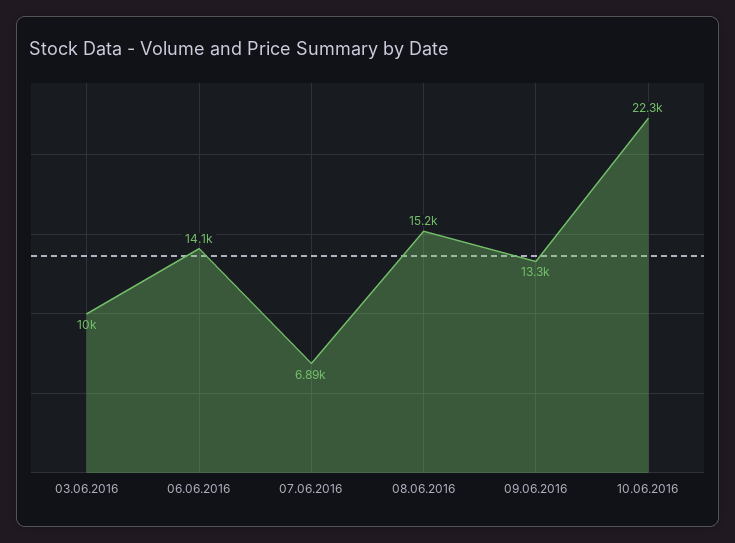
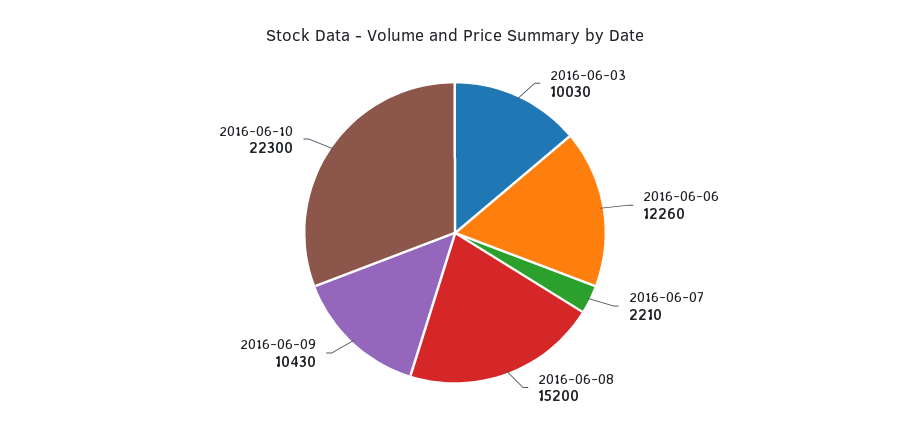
  {
    "03.06.2016": 10030,
-   "06.06.2016": 14100,
+   "06.06.2016": 12260,
-   "07.06.2016": 6890,
+   "07.06.2016": 2210,
    "08.06.2016": 15200,
-   "09.06.2016": 13300,
+   "09.06.2016": 10430,
    "10.06.2016": 22300
  }

